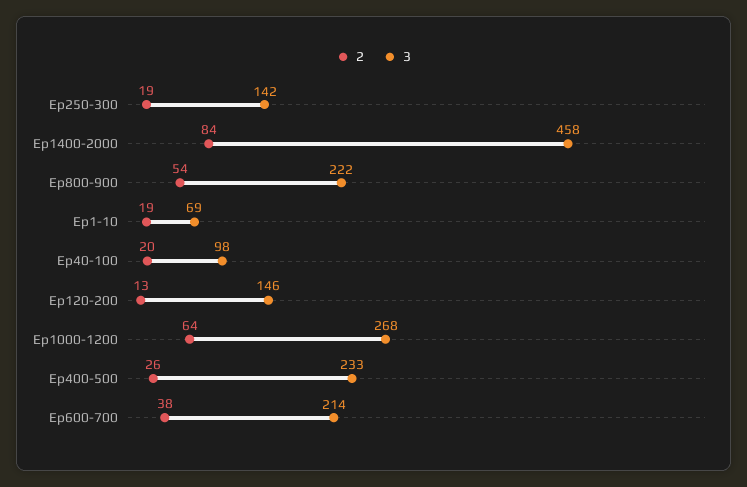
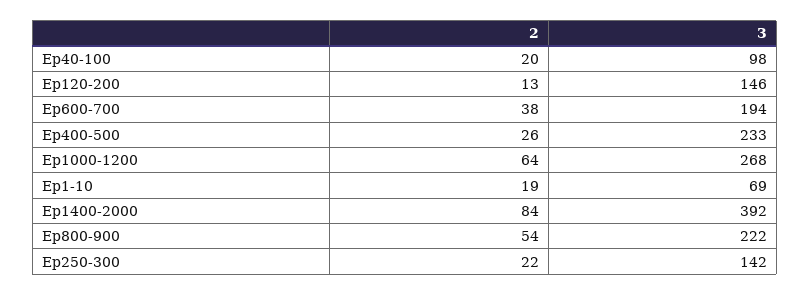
  {
    "2": {
-     "Ep250-300": 19,
+     "Ep250-300": 22,
      "Ep1400-2000": 84,
      "Ep800-900": 54,
      "Ep1-10": 19,
      "Ep40-100": 20,
      "Ep120-200": 13,
      "Ep1000-1200": 64,
      "Ep400-500": 26,
      "Ep600-700": 38
    },
    "3": {
      "Ep250-300": 142,
-     "Ep1400-2000": 458,
+     "Ep1400-2000": 392,
      "Ep800-900": 222,
      "Ep1-10": 69,
      "Ep40-100": 98,
      "Ep120-200": 146,
      "Ep1000-1200": 268,
      "Ep400-500": 233,
-     "Ep600-700": 214
+     "Ep600-700": 194
    }
  }

